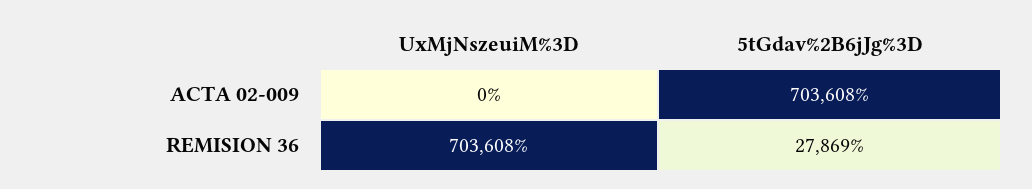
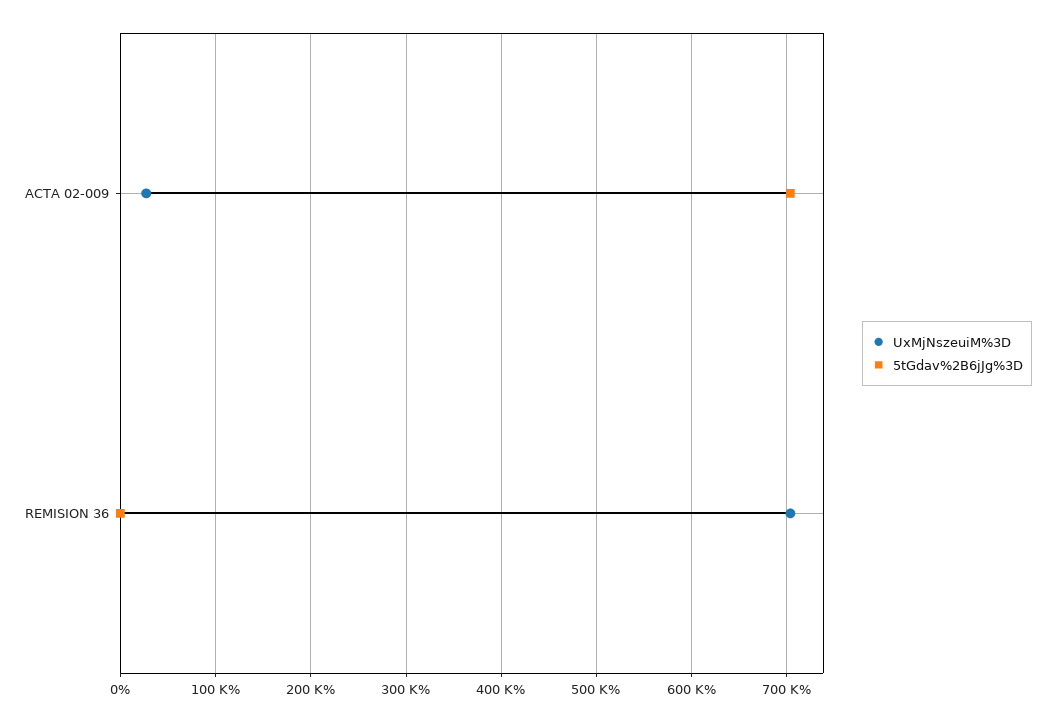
  {
    "UxMjNszeuiM%3D": {
-     "ACTA 02-009": 0,
+     "ACTA 02-009": 30000,
      "REMISION 36": 703608
    },
    "5tGdav%2B6jJg%3D": {
      "ACTA 02-009": 703608,
-     "REMISION 36": 27869
+     "REMISION 36": 0
    }
  }

